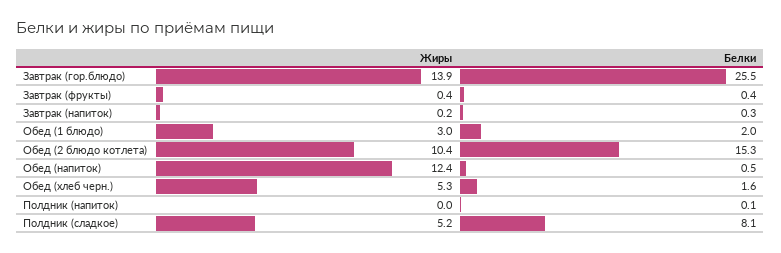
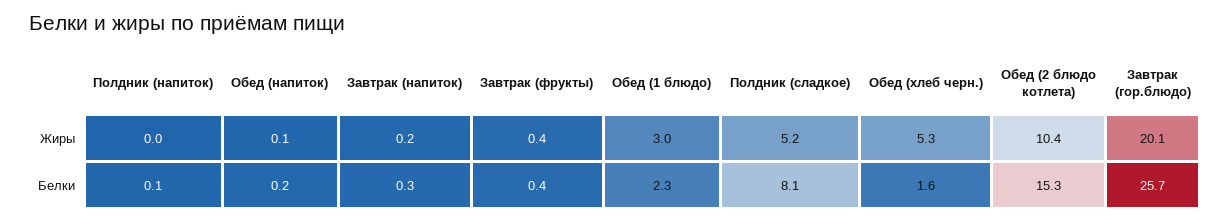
  {
    "Жиры": {
-     "Завтрак (гор.блюдо)": 13.9,
+     "Завтрак (гор.блюдо)": 20.1,
      "Завтрак (фрукты)": 0.4,
      "Завтрак (напиток)": 0.2,
      "Обед (1 блюдо)": 3,
      "Обед (2 блюдо котлета)": 10.4,
-     "Обед (напиток)": 12.4,
+     "Обед (напиток)": 0.1,
      "Обед (хлеб черн.)": 5.3,
      "Полдник (напиток)": 0,
      "Полдник (сладкое)": 5.2
    },
    "Белки": {
-     "Завтрак (гор.блюдо)": 25.5,
+     "Завтрак (гор.блюдо)": 25.7,
      "Завтрак (фрукты)": 0.4,
      "Завтрак (напиток)": 0.3,
-     "Обед (1 блюдо)": 2,
+     "Обед (1 блюдо)": 2.3,
      "Обед (2 блюдо котлета)": 15.3,
-     "Обед (напиток)": 0.5,
+     "Обед (напиток)": 0.2,
      "Обед (хлеб черн.)": 1.6,
      "Полдник (напиток)": 0.1,
      "Полдник (сладкое)": 8.1
    }
  }

